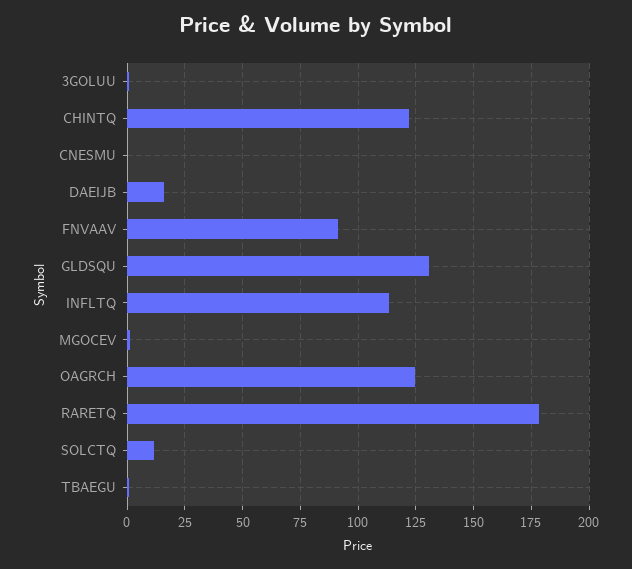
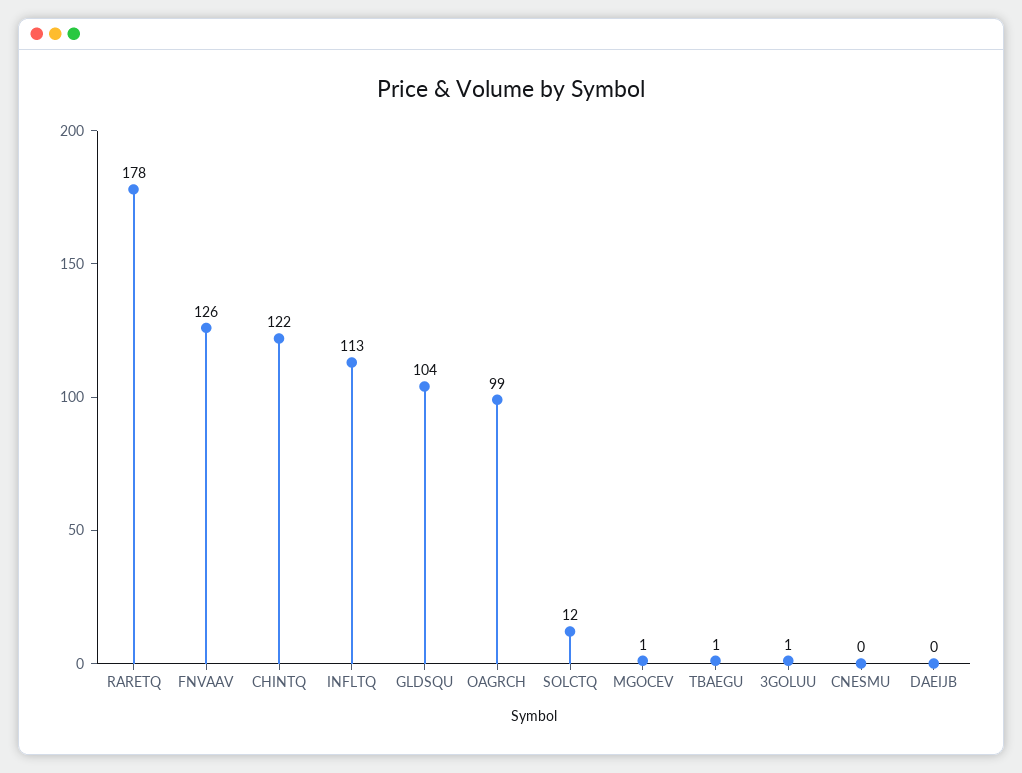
  {
    "3GOLUU": 1,
    "CHINTQ": 122,
    "CNESMU": 0,
-   "DAEIJB": 15,
+   "DAEIJB": 0,
-   "FNVAAV": 90,
+   "FNVAAV": 126,
-   "GLDSQU": 130,
+   "GLDSQU": 104,
    "INFLTQ": 113,
    "MGOCEV": 1,
-   "OAGRCH": 125,
+   "OAGRCH": 99,
    "RARETQ": 178,
    "SOLCTQ": 12,
    "TBAEGU": 1
  }

